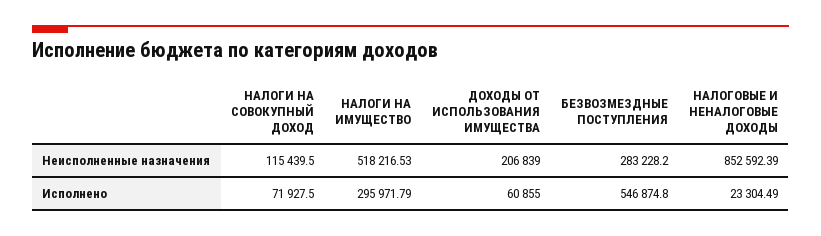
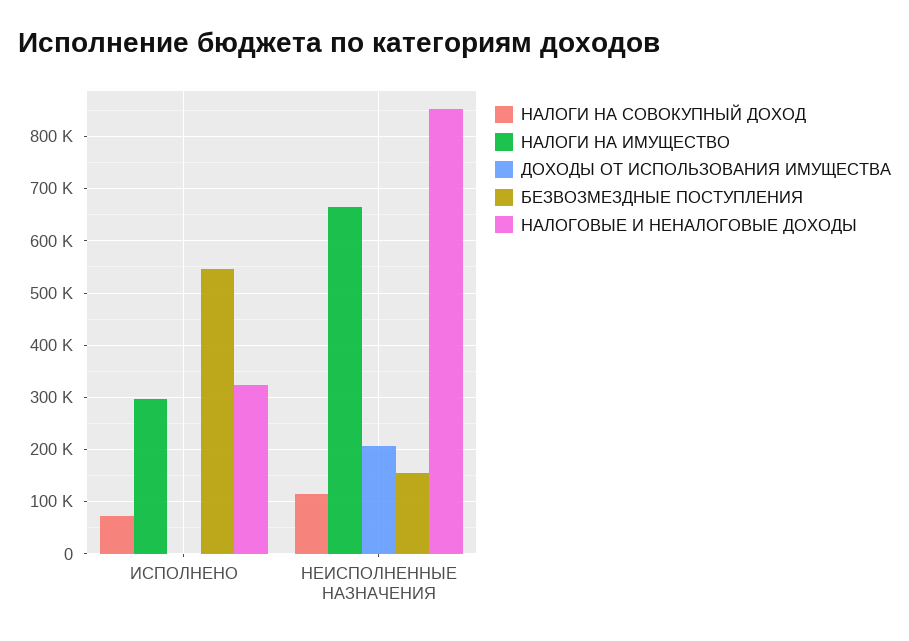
  {
    "НАЛОГИ НА СОВОКУПНЫЙ ДОХОД": {
      "Неисполненные назначения": 115439.5,
      "Исполнено": 71927.5
    },
    "НАЛОГИ НА ИМУЩЕСТВО": {
-     "Неисполненные назначения": 518216.53,
+     "Неисполненные назначения": 660000,
      "Исполнено": 295971.79
    },
    "ДОХОДЫ ОТ ИСПОЛЬЗОВАНИЯ ИМУЩЕСТВА": {
      "Неисполненные назначения": 206839,
-     "Исполнено": 60855
+     "Исполнено": 0
    },
    "БЕЗВОЗМЕЗДНЫЕ ПОСТУПЛЕНИЯ": {
-     "Неисполненные назначения": 283228.2,
+     "Неисполненные назначения": 160000,
      "Исполнено": 546874.8
    },
    "НАЛОГОВЫЕ И НЕНАЛОГОВЫЕ ДОХОДЫ": {
      "Неисполненные назначения": 852592.39,
-     "Исполнено": 23304.49
+     "Исполнено": 320000
    }
  }

